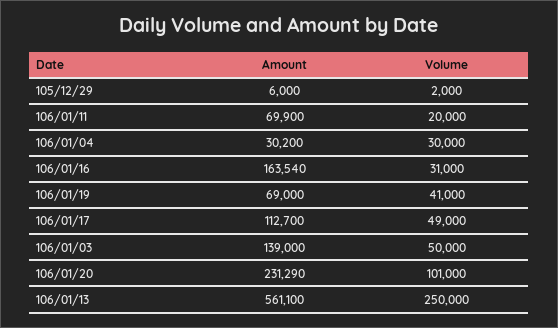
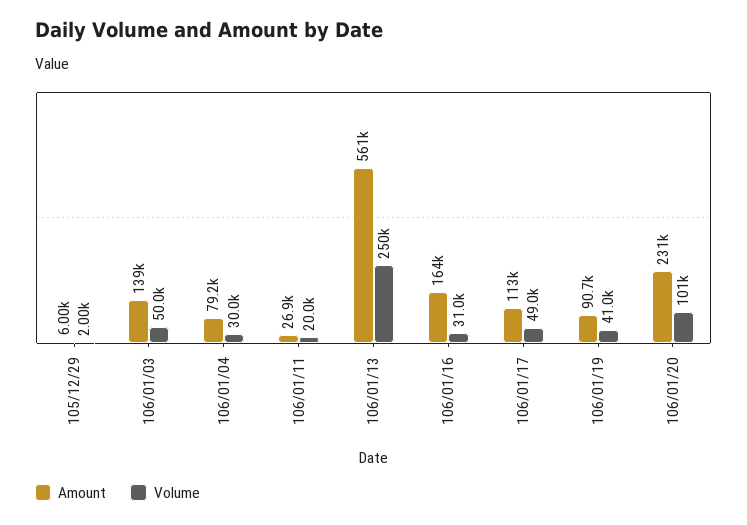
  {
    "Amount": {
      "105/12/29": 6000,
-     "106/01/11": 69900,
+     "106/01/11": 26900,
-     "106/01/04": 30200,
+     "106/01/04": 79200,
      "106/01/16": 163540,
-     "106/01/19": 69000,
+     "106/01/19": 90700,
      "106/01/17": 112700,
      "106/01/03": 139000,
      "106/01/20": 231290,
      "106/01/13": 561100
    },
    "Volume": {
      "105/12/29": 2000,
      "106/01/11": 20000,
      "106/01/04": 30000,
      "106/01/16": 31000,
      "106/01/19": 41000,
      "106/01/17": 49000,
      "106/01/03": 50000,
      "106/01/20": 101000,
      "106/01/13": 250000
    }
  }

